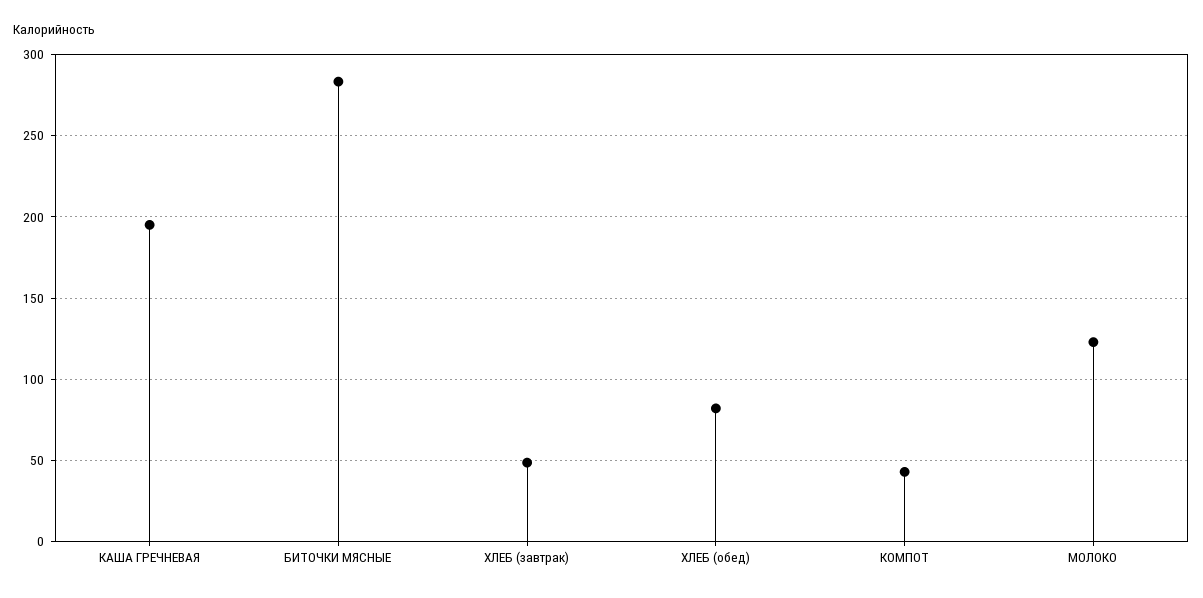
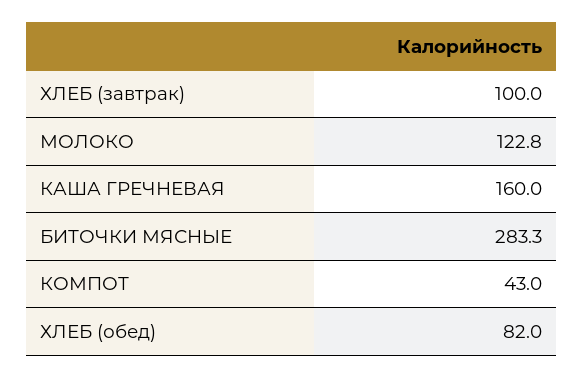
  {
-   "КАША ГРЕЧНЕВАЯ": 195,
+   "КАША ГРЕЧНЕВАЯ": 160,
    "БИТОЧКИ МЯСНЫЕ": 283.3,
-   "ХЛЕБ (завтрак)": 50,
+   "ХЛЕБ (завтрак)": 100,
    "ХЛЕБ (обед)": 82,
    "КОМПОТ": 43,
    "МОЛОКО": 122.8
  }

